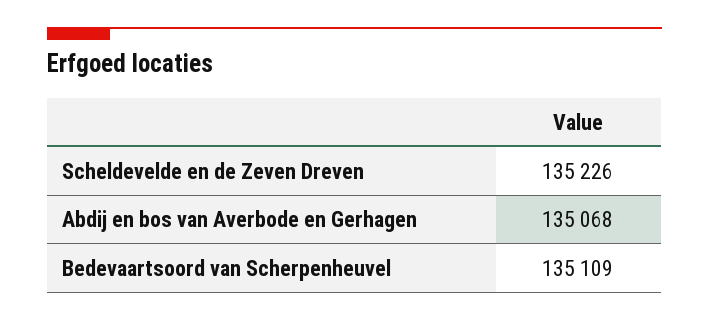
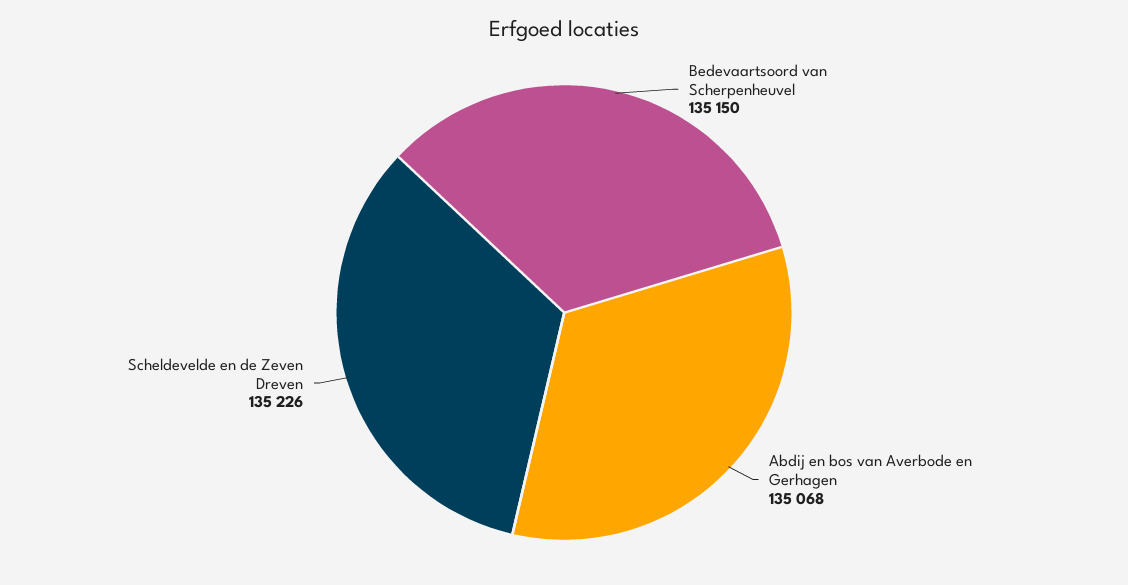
  {
    "Scheldevelde en de Zeven Dreven": 135226,
    "Abdij en bos van Averbode en Gerhagen": 135068,
-   "Bedevaartsoord van Scherpenheuvel": 135109
+   "Bedevaartsoord van Scherpenheuvel": 135150
  }

